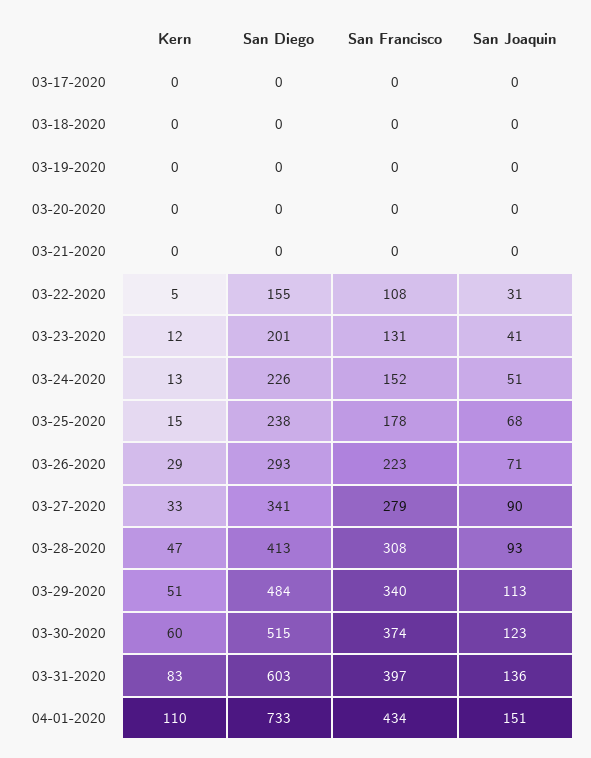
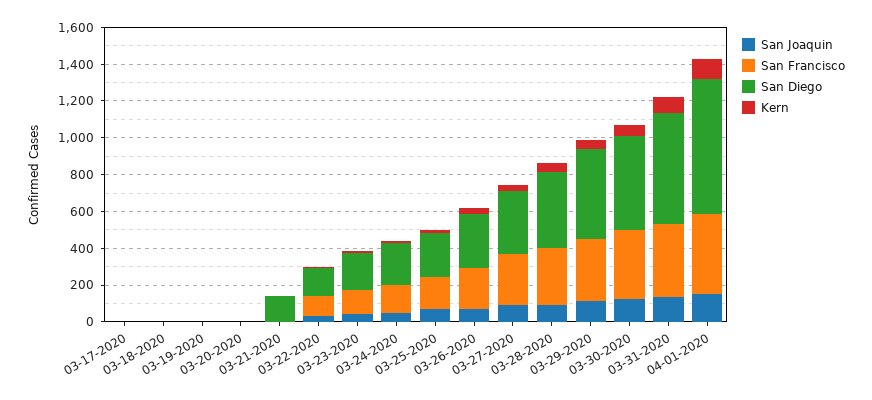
  {
    "Kern": {
      "03-17-2020": 0,
      "03-18-2020": 0,
      "03-19-2020": 0,
      "03-20-2020": 0,
      "03-21-2020": 0,
      "03-22-2020": 5,
      "03-23-2020": 12,
      "03-24-2020": 13,
      "03-25-2020": 15,
      "03-26-2020": 29,
      "03-27-2020": 33,
      "03-28-2020": 47,
      "03-29-2020": 51,
      "03-30-2020": 60,
      "03-31-2020": 83,
      "04-01-2020": 110
    },
    "San Diego": {
      "03-17-2020": 0,
      "03-18-2020": 0,
      "03-19-2020": 0,
      "03-20-2020": 0,
-     "03-21-2020": 0,
+     "03-21-2020": 150,
      "03-22-2020": 155,
      "03-23-2020": 201,
      "03-24-2020": 226,
      "03-25-2020": 238,
      "03-26-2020": 293,
      "03-27-2020": 341,
      "03-28-2020": 413,
      "03-29-2020": 484,
      "03-30-2020": 515,
      "03-31-2020": 603,
      "04-01-2020": 733
    },
    "San Francisco": {
      "03-17-2020": 0,
      "03-18-2020": 0,
      "03-19-2020": 0,
      "03-20-2020": 0,
      "03-21-2020": 0,
      "03-22-2020": 108,
      "03-23-2020": 131,
      "03-24-2020": 152,
      "03-25-2020": 178,
      "03-26-2020": 223,
      "03-27-2020": 279,
      "03-28-2020": 308,
      "03-29-2020": 340,
      "03-30-2020": 374,
      "03-31-2020": 397,
      "04-01-2020": 434
    },
    "San Joaquin": {
      "03-17-2020": 0,
      "03-18-2020": 0,
      "03-19-2020": 0,
      "03-20-2020": 0,
      "03-21-2020": 0,
      "03-22-2020": 31,
      "03-23-2020": 41,
      "03-24-2020": 51,
      "03-25-2020": 68,
      "03-26-2020": 71,
      "03-27-2020": 90,
      "03-28-2020": 93,
      "03-29-2020": 113,
      "03-30-2020": 123,
      "03-31-2020": 136,
      "04-01-2020": 151
    }
  }

